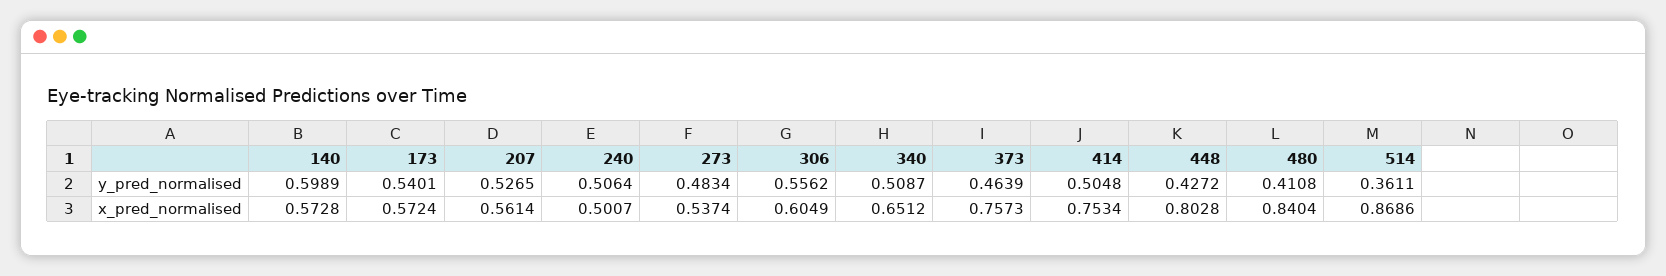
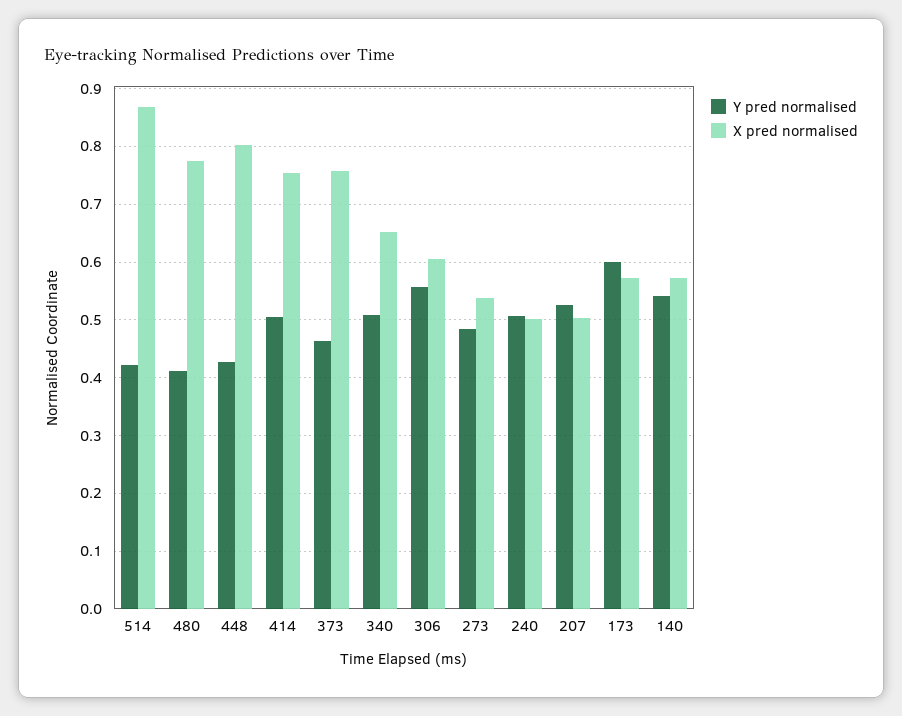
  {
    "y_pred_normalised": {
-     "140": 0.5989,
+     "140": 0.54,
-     "173": 0.5401,
+     "173": 0.6,
      "207": 0.5265,
      "240": 0.5064,
      "273": 0.4834,
      "306": 0.5562,
      "340": 0.5087,
      "373": 0.4639,
      "414": 0.5048,
      "448": 0.4272,
      "480": 0.4108,
-     "514": 0.3611
+     "514": 0.42
    },
    "x_pred_normalised": {
      "140": 0.5728,
      "173": 0.5724,
-     "207": 0.5614,
+     "207": 0.5,
      "240": 0.5007,
      "273": 0.5374,
      "306": 0.6049,
      "340": 0.6512,
      "373": 0.7573,
      "414": 0.7534,
      "448": 0.8028,
-     "480": 0.8404,
+     "480": 0.78,
      "514": 0.8686
    }
  }

